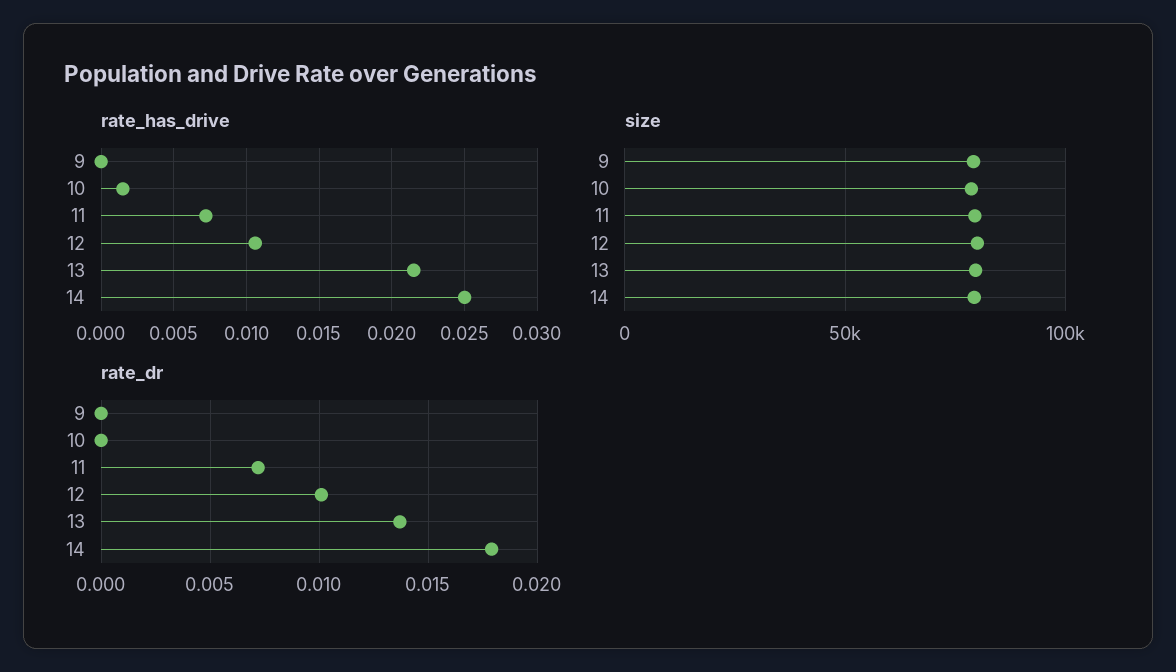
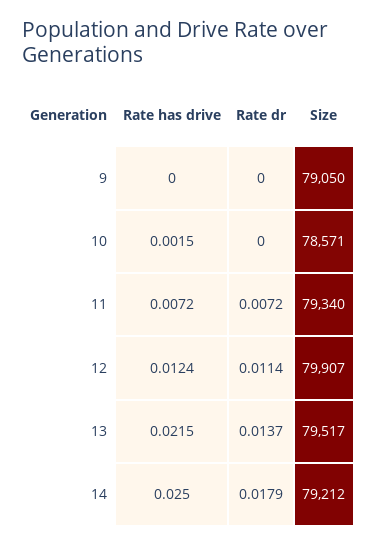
  {
    "rate_has_drive": {
      "9": 0,
      "10": 0.0015,
      "11": 0.0072,
-     "12": 0.0105,
+     "12": 0.0124,
      "13": 0.0215,
      "14": 0.025
    },
    "size": {
      "9": 79050,
      "10": 78571,
      "11": 79340,
      "12": 79907,
      "13": 79517,
      "14": 79212
    },
    "rate_dr": {
      "9": 0,
      "10": 0,
      "11": 0.0072,
-     "12": 0.01,
+     "12": 0.0114,
      "13": 0.0137,
      "14": 0.0179
    }
  }

